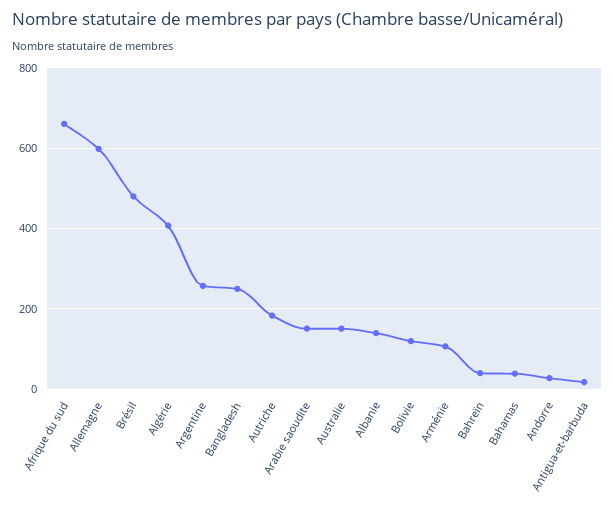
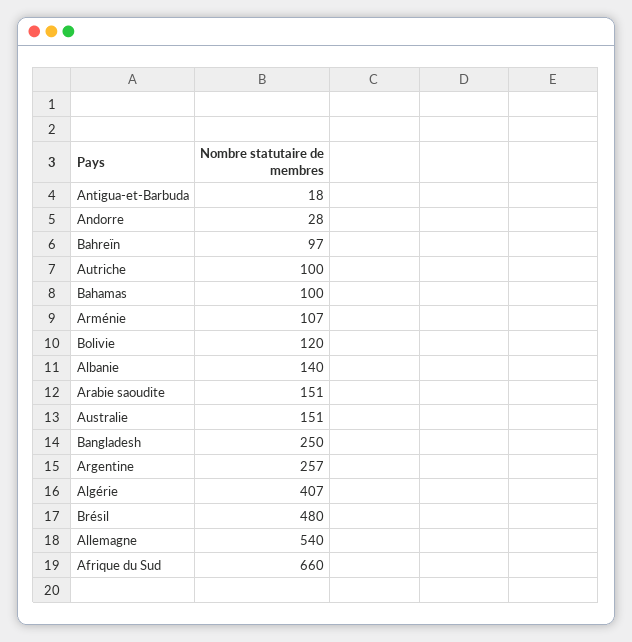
  {
    "Afrique du sud": 660,
-   "Allemagne": 600,
+   "Allemagne": 540,
    "Brésil": 480,
    "Algérie": 407,
    "Argentine": 257,
    "Bangladesh": 250,
-   "Autriche": 180,
+   "Autriche": 100,
    "Arabie saoudite": 151,
    "Australie": 151,
    "Albanie": 140,
    "Bolivie": 120,
    "Arménie": 107,
-   "Bahreïn": 40,
+   "Bahreïn": 97,
-   "Bahamas": 40,
+   "Bahamas": 100,
    "Andorre": 28,
    "Antigua-et-barbuda": 18
  }

